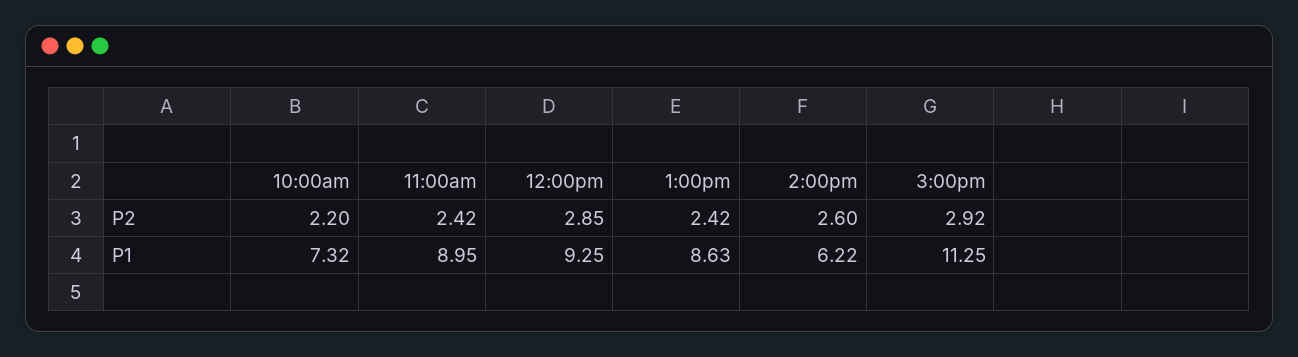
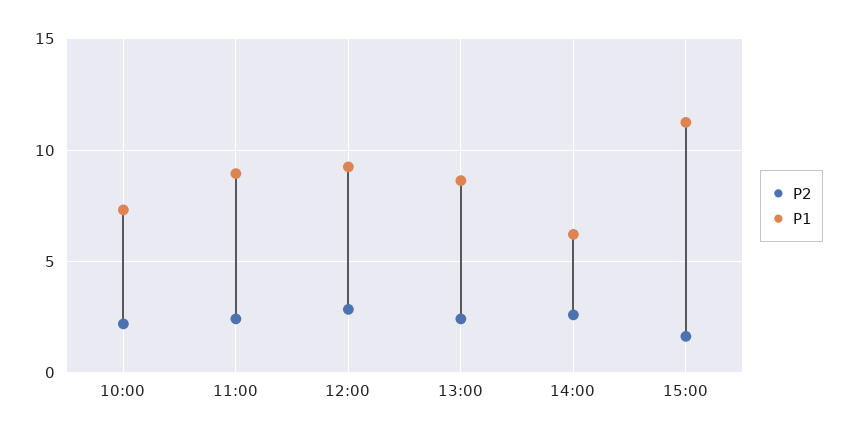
  {
    "P2": {
      "10:00am": 2.2,
      "11:00am": 2.42,
      "12:00pm": 2.85,
      "1:00pm": 2.42,
      "2:00pm": 2.6,
-     "3:00pm": 2.92
+     "3:00pm": 1.5
    },
    "P1": {
      "10:00am": 7.32,
      "11:00am": 8.95,
      "12:00pm": 9.25,
      "1:00pm": 8.63,
      "2:00pm": 6.22,
      "3:00pm": 11.25
    }
  }

